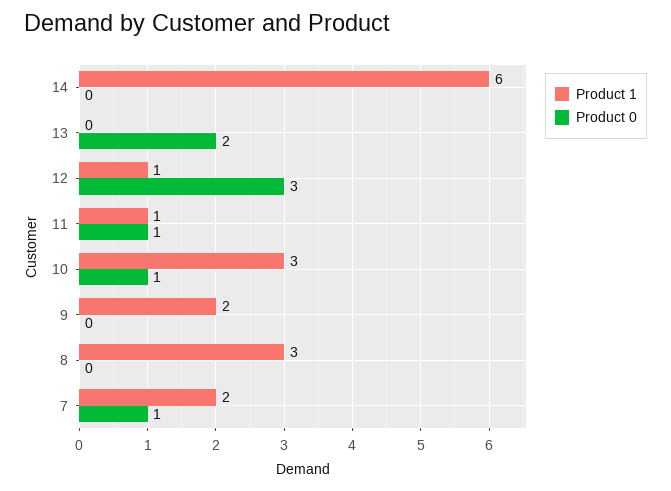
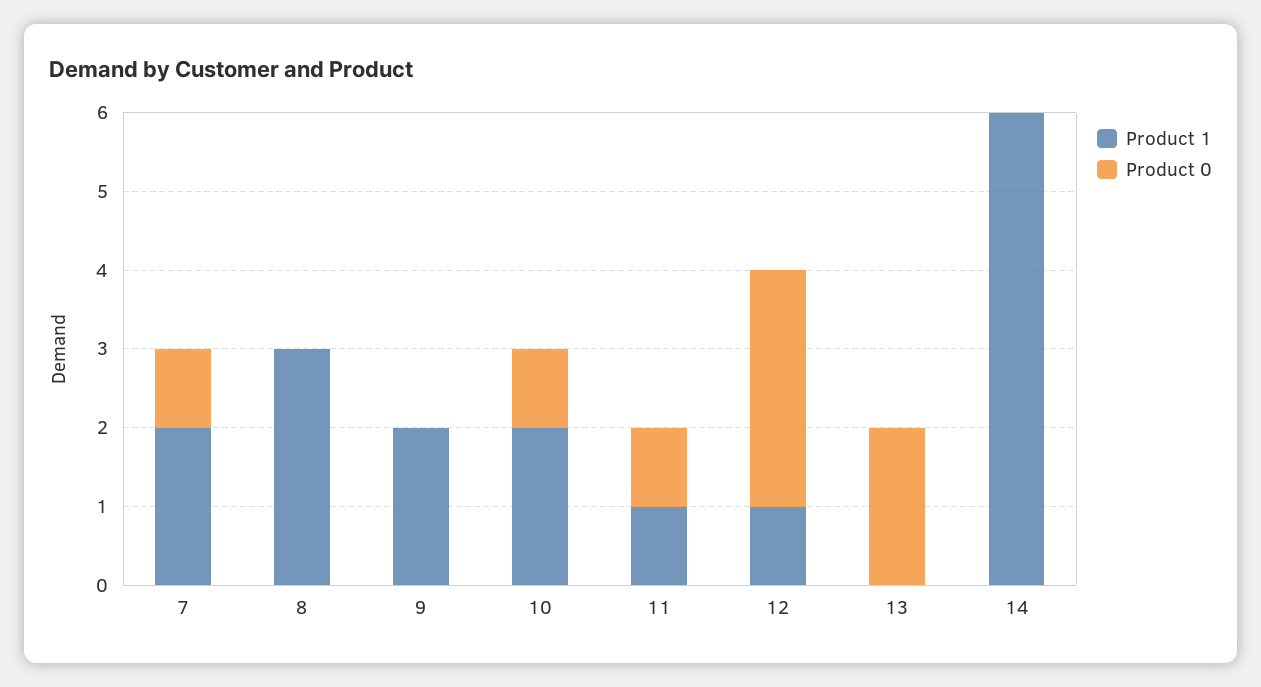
  {
    "Product 1": {
      "14": 6,
      "13": 0,
      "12": 1,
      "11": 1,
-     "10": 3,
+     "10": 2,
      "9": 2,
      "8": 3,
      "7": 2
    },
    "Product 0": {
      "14": 0,
      "13": 2,
      "12": 3,
      "11": 1,
      "10": 1,
      "9": 0,
      "8": 0,
      "7": 1
    }
  }

